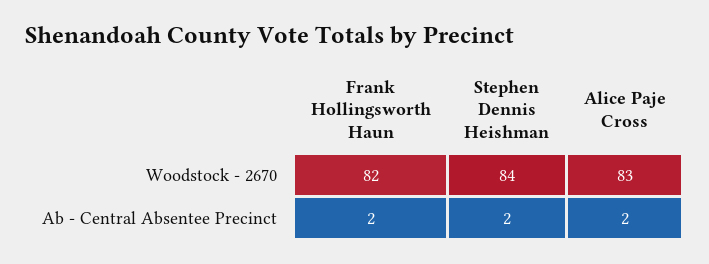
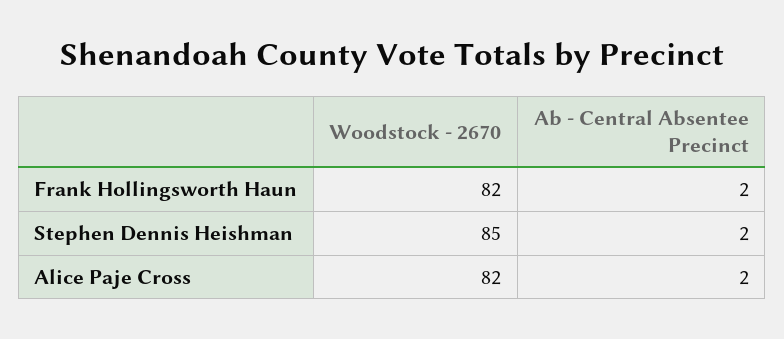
  {
    "Frank Hollingsworth Haun": {
      "Woodstock - 2670": 82,
      "Ab - Central Absentee Precinct": 2
    },
    "Stephen Dennis Heishman": {
-     "Woodstock - 2670": 84,
+     "Woodstock - 2670": 85,
      "Ab - Central Absentee Precinct": 2
    },
    "Alice Paje Cross": {
-     "Woodstock - 2670": 83,
+     "Woodstock - 2670": 82,
      "Ab - Central Absentee Precinct": 2
    }
  }

